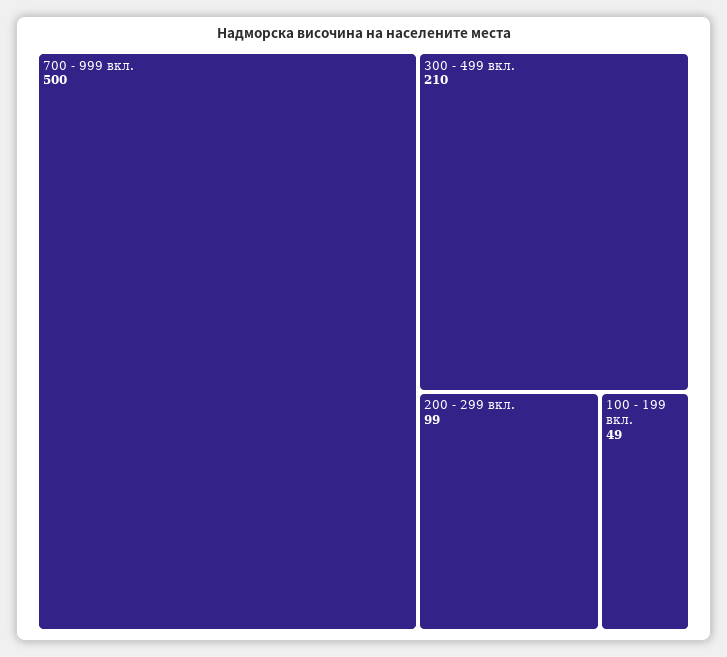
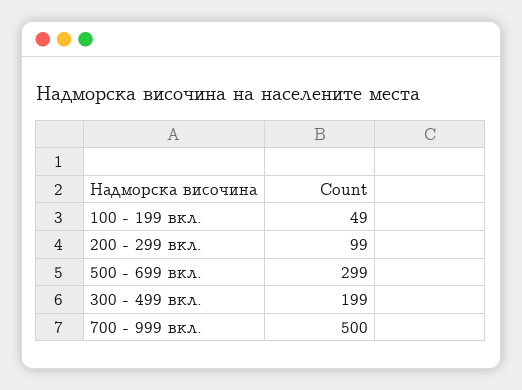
  {
    "700 - 999 вкл.": 500,
-   "300 - 499 вкл.": 210,
+   "300 - 499 вкл.": 199,
    "200 - 299 вкл.": 99,
-   "100 - 199 вкл.": 49
+   "100 - 199 вкл.": 49,
+   "500 - 699 вкл.": 299
  }

